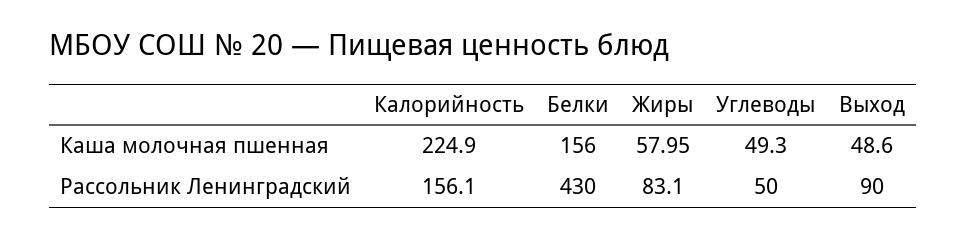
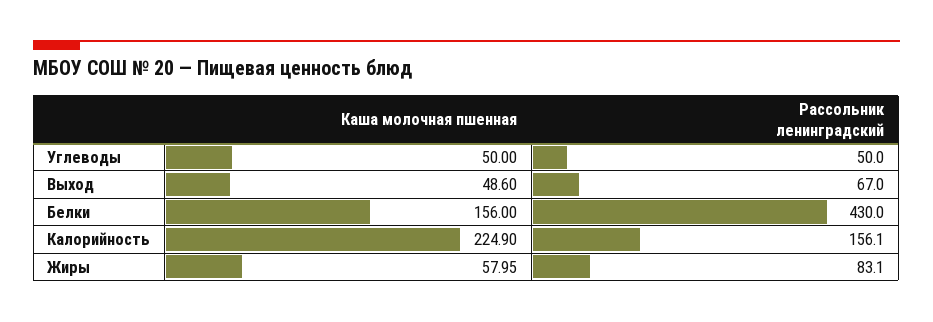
  {
    "Калорийность": {
      "Каша молочная пшенная": 224.9,
      "Рассольник Ленинградский": 156.1
    },
    "Белки": {
      "Каша молочная пшенная": 156,
      "Рассольник Ленинградский": 430
    },
    "Жиры": {
      "Каша молочная пшенная": 57.95,
      "Рассольник Ленинградский": 83.1
    },
    "Углеводы": {
-     "Каша молочная пшенная": 49.3,
+     "Каша молочная пшенная": 50,
      "Рассольник Ленинградский": 50
    },
    "Выход": {
      "Каша молочная пшенная": 48.6,
-     "Рассольник Ленинградский": 90
+     "Рассольник Ленинградский": 67
    }
  }

